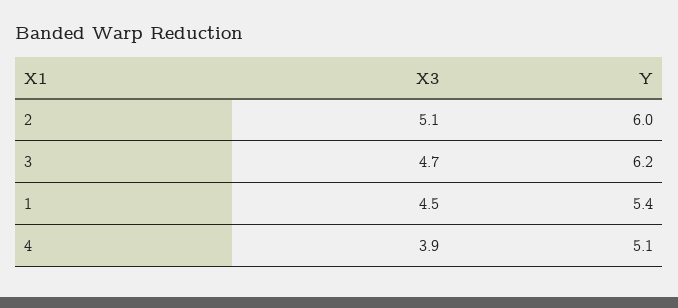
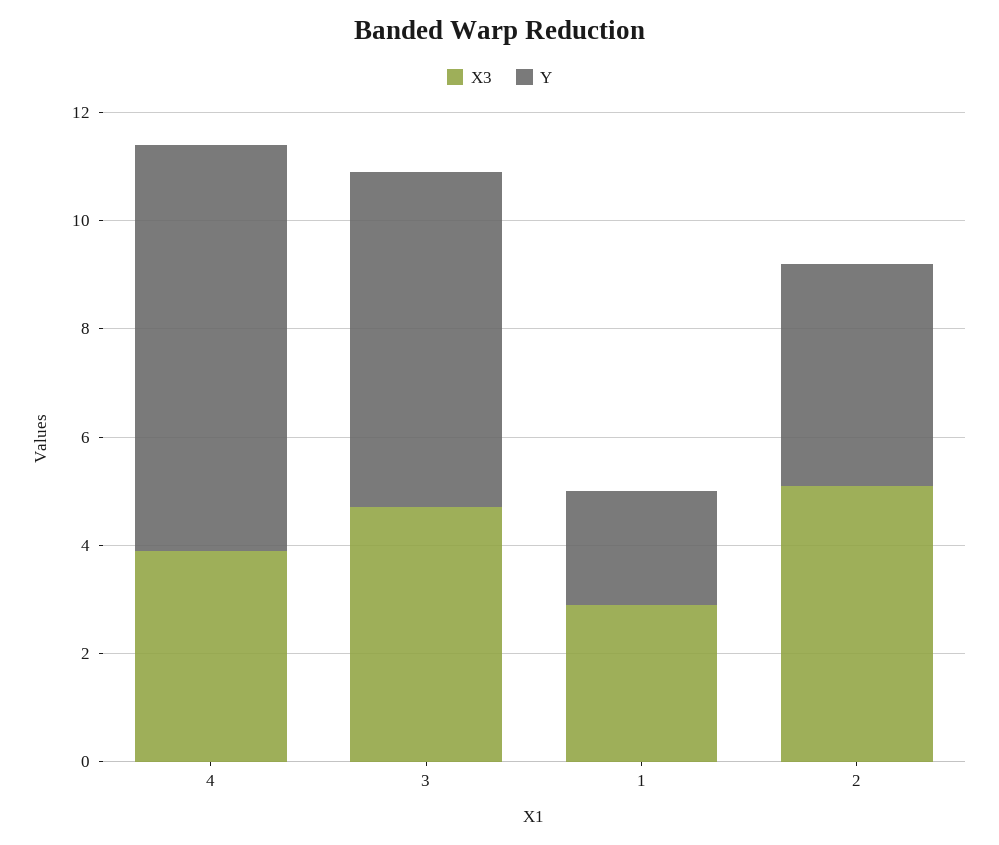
  {
    "X3": {
      "2": 5.1,
      "3": 4.7,
-     "1": 4.5,
+     "1": 3,
      "4": 3.9
    },
    "Y": {
-     "2": 6,
+     "2": 4,
      "3": 6.2,
-     "1": 5.4,
+     "1": 2,
-     "4": 5.1
+     "4": 7.5
    }
  }

